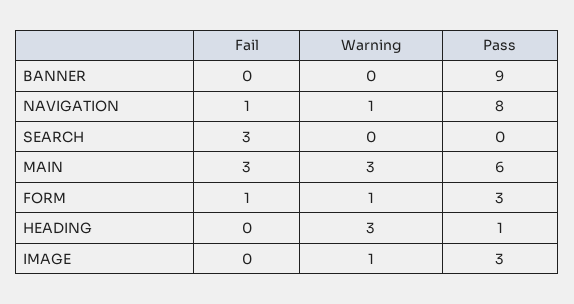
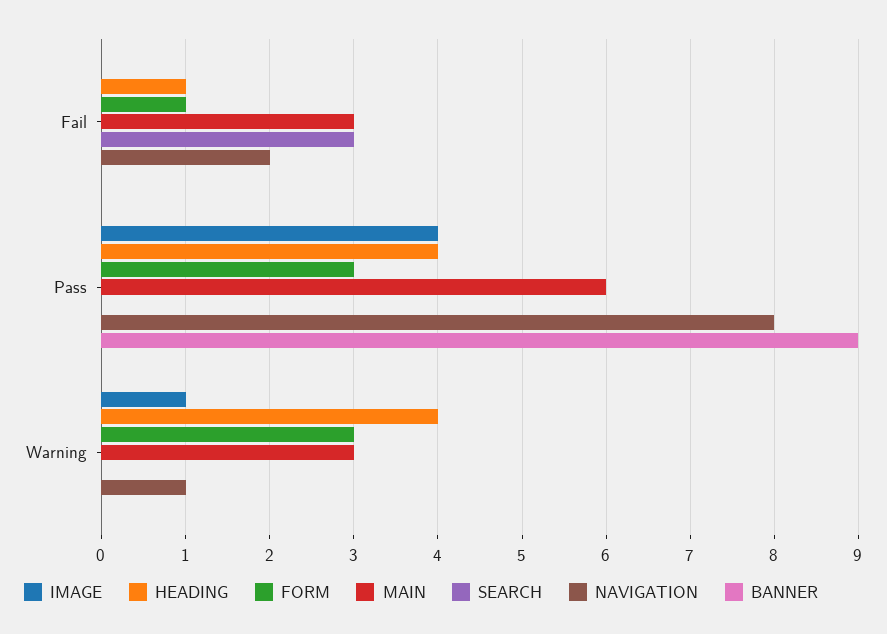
  {
    "BANNER": {
      "Fail": 0,
      "Warning": 0,
      "Pass": 9
    },
    "NAVIGATION": {
-     "Fail": 1,
+     "Fail": 2,
      "Warning": 1,
      "Pass": 8
    },
    "SEARCH": {
      "Fail": 3,
      "Warning": 0,
      "Pass": 0
    },
    "MAIN": {
      "Fail": 3,
      "Warning": 3,
      "Pass": 6
    },
    "FORM": {
      "Fail": 1,
-     "Warning": 1,
+     "Warning": 3,
      "Pass": 3
    },
    "HEADING": {
-     "Fail": 0,
+     "Fail": 1,
-     "Warning": 3,
+     "Warning": 4,
-     "Pass": 1
+     "Pass": 4
    },
    "IMAGE": {
      "Fail": 0,
      "Warning": 1,
-     "Pass": 3
+     "Pass": 4
    }
  }

